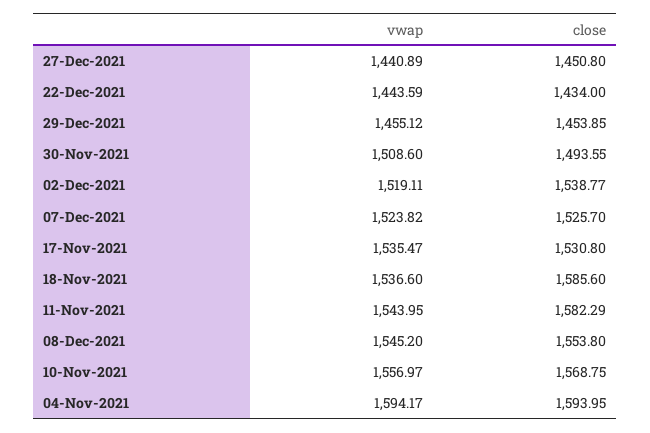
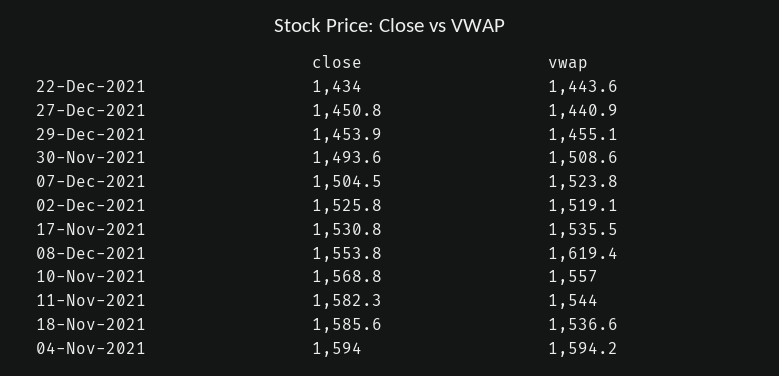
  {
    "vwap": {
      "27-Dec-2021": 1440.89,
      "22-Dec-2021": 1443.59,
      "29-Dec-2021": 1455.12,
      "30-Nov-2021": 1508.6,
      "02-Dec-2021": 1519.11,
      "07-Dec-2021": 1523.82,
      "17-Nov-2021": 1535.47,
      "18-Nov-2021": 1536.6,
      "11-Nov-2021": 1543.95,
-     "08-Dec-2021": 1545.2,
+     "08-Dec-2021": 1619.4,
      "10-Nov-2021": 1556.97,
      "04-Nov-2021": 1594.17
    },
    "close": {
      "27-Dec-2021": 1450.8,
      "22-Dec-2021": 1434,
      "29-Dec-2021": 1453.85,
      "30-Nov-2021": 1493.55,
-     "02-Dec-2021": 1538.77,
+     "02-Dec-2021": 1525.8,
-     "07-Dec-2021": 1525.7,
+     "07-Dec-2021": 1504.5,
      "17-Nov-2021": 1530.8,
      "18-Nov-2021": 1585.6,
      "11-Nov-2021": 1582.29,
      "08-Dec-2021": 1553.8,
      "10-Nov-2021": 1568.75,
      "04-Nov-2021": 1593.95
    }
  }

